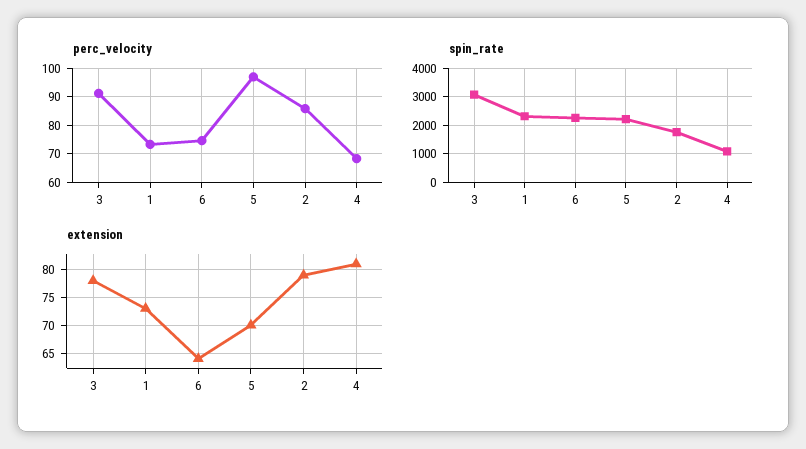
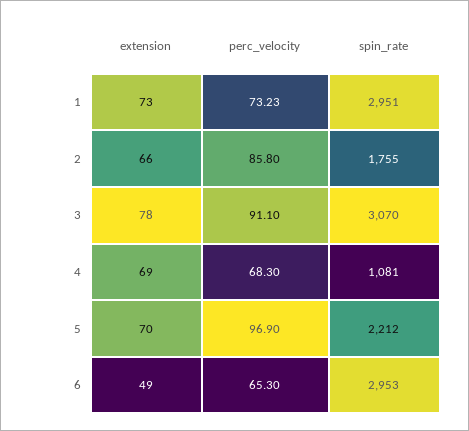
  {
    "perc_velocity": {
      "3": 91.1,
      "1": 73.23,
-     "6": 75,
+     "6": 65.3,
      "5": 96.9,
      "2": 85.8,
      "4": 68.3
    },
    "spin_rate": {
      "3": 3070,
-     "1": 2250,
+     "1": 2951,
-     "6": 2250,
+     "6": 2953,
      "5": 2212,
      "2": 1755,
      "4": 1081
    },
    "extension": {
      "3": 78,
      "1": 73,
-     "6": 65,
+     "6": 49,
      "5": 70,
-     "2": 80,
+     "2": 66,
-     "4": 80
+     "4": 69
    }
  }

